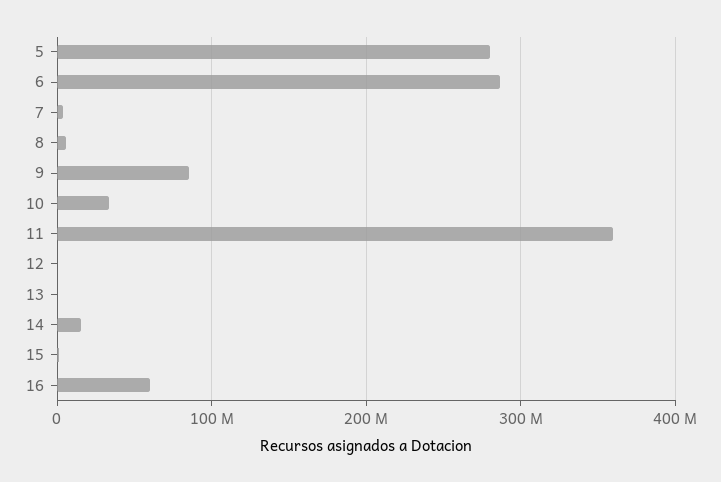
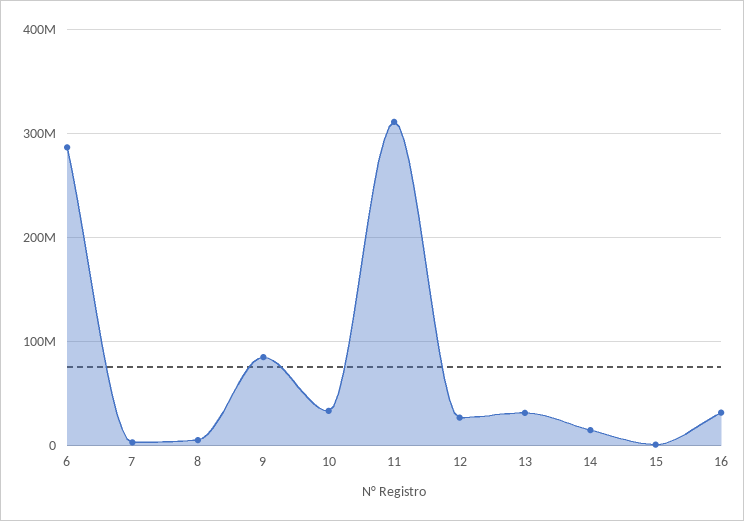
  {
-   "5": 280000000,
    "6": 290000000,
    "7": 0,
    "8": 10000000,
    "9": 90000000,
    "10": 30000000,
-   "11": 360000000,
+   "11": 310000000,
-   "12": 0,
+   "12": 30000000,
-   "13": 0,
+   "13": 30000000,
    "14": 20000000,
    "15": 0,
-   "16": 60000000
+   "16": 30000000
  }

